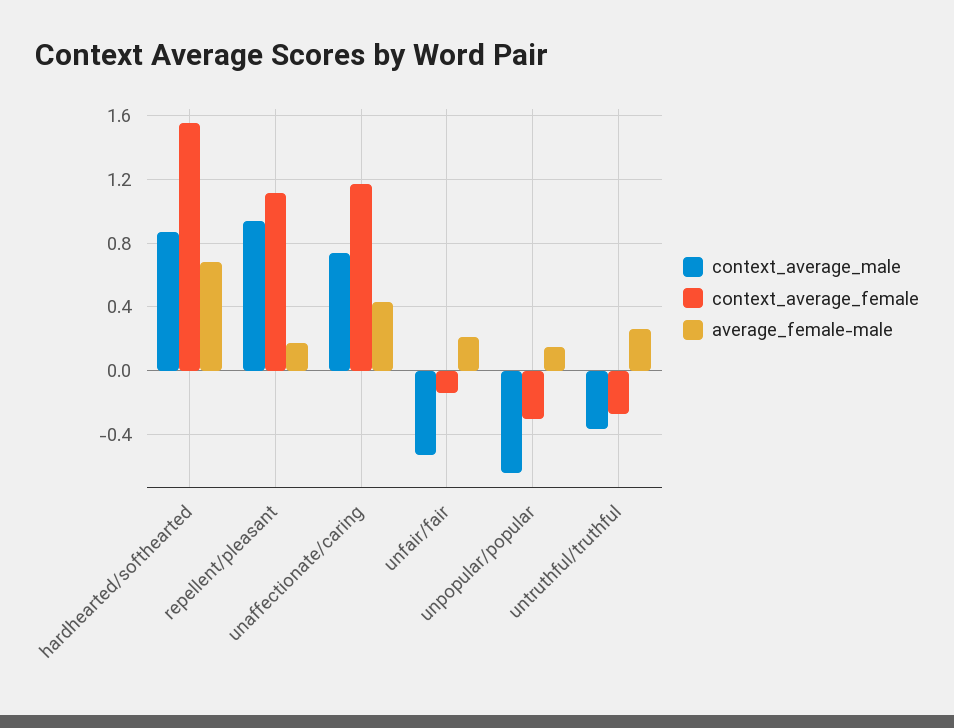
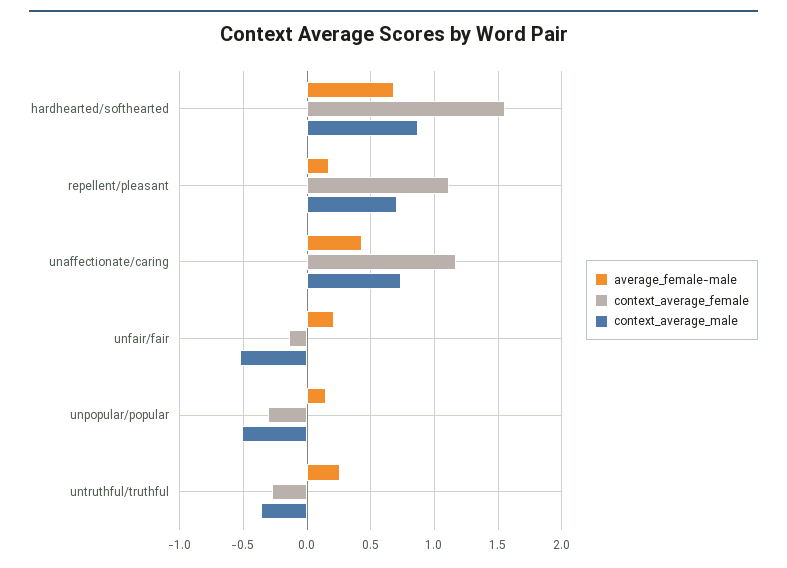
  {
    "context_average_male": {
      "hardhearted/softhearted": 0.85,
-     "repellent/pleasant": 0.95,
+     "repellent/pleasant": 0.7,
      "unaffectionate/caring": 0.75,
      "unfair/fair": -0.55,
-     "unpopular/popular": -0.65,
+     "unpopular/popular": -0.5,
      "untruthful/truthful": -0.35
    },
    "context_average_female": {
      "hardhearted/softhearted": 1.55,
      "repellent/pleasant": 1.1,
      "unaffectionate/caring": 1.15,
      "unfair/fair": -0.15,
      "unpopular/popular": -0.3,
      "untruthful/truthful": -0.25
    },
    "average_female-male": {
      "hardhearted/softhearted": 0.7,
      "repellent/pleasant": 0.2,
      "unaffectionate/caring": 0.45,
      "unfair/fair": 0.2,
      "unpopular/popular": 0.15,
      "untruthful/truthful": 0.25
    }
  }

